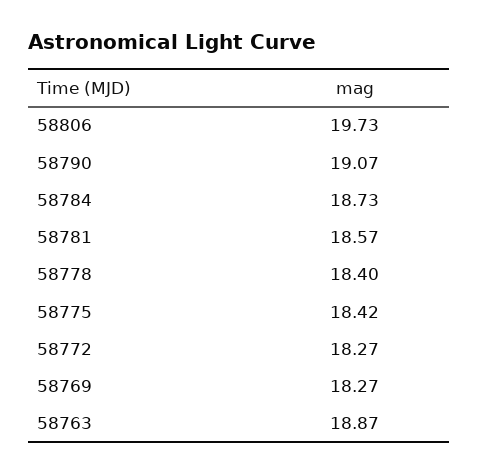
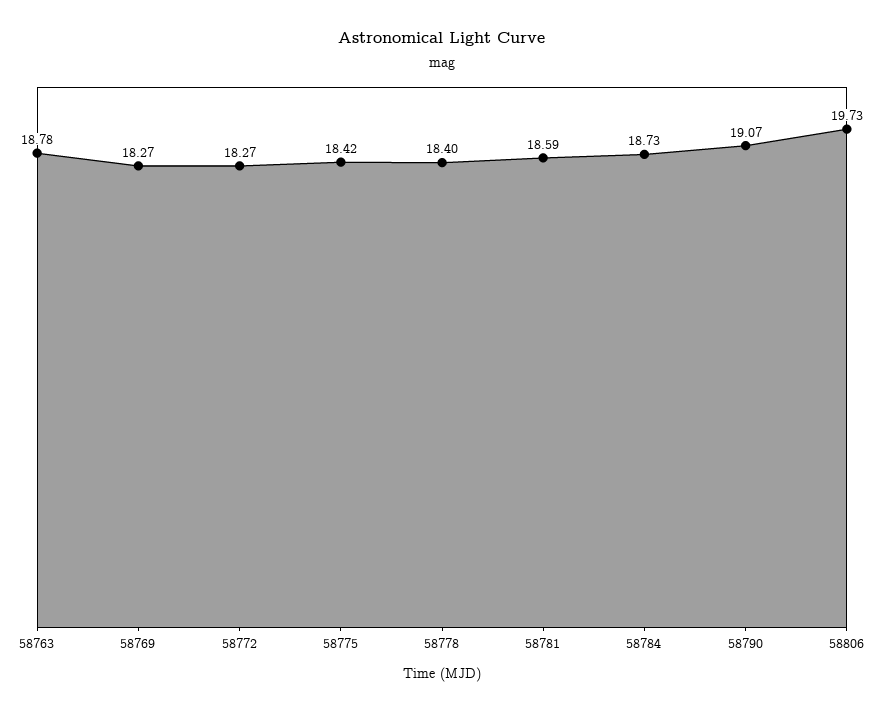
  {
    "58806": 19.73,
    "58790": 19.07,
    "58784": 18.73,
-   "58781": 18.57,
+   "58781": 18.59,
    "58778": 18.4,
    "58775": 18.42,
    "58772": 18.27,
    "58769": 18.27,
-   "58763": 18.87
+   "58763": 18.78
  }

